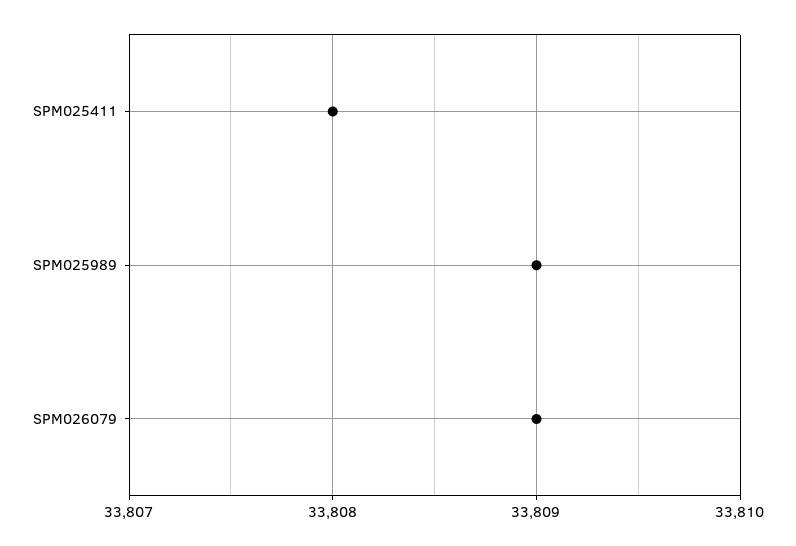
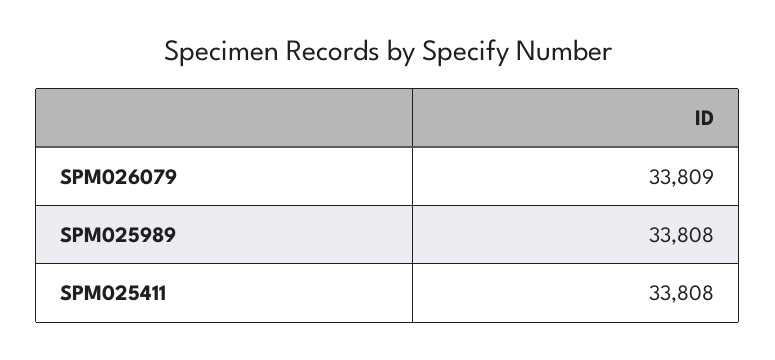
  {
    "SPM025411": 33808,
-   "SPM025989": 33809,
+   "SPM025989": 33808,
    "SPM026079": 33809
  }

